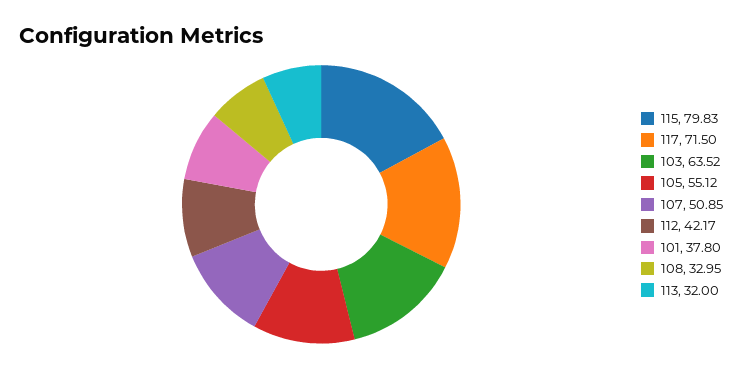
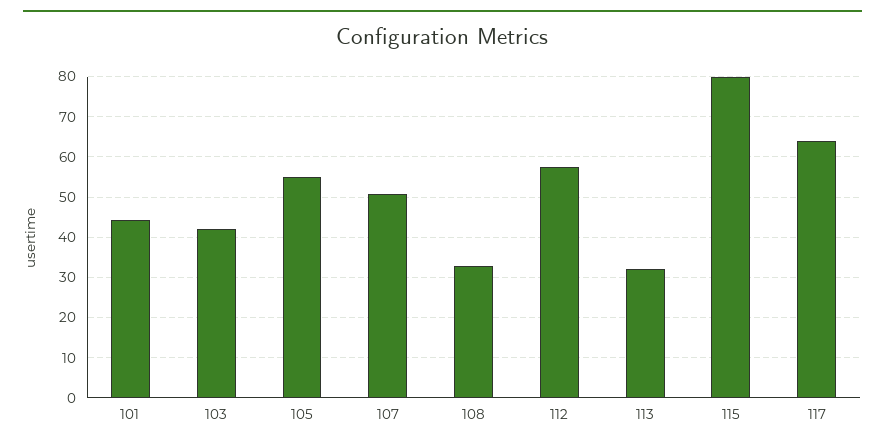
  {
    "115": 79.83,
-   "117": 71.5,
+   "117": 64,
-   "103": 63.52,
+   "103": 42,
    "105": 55.12,
    "107": 50.85,
-   "112": 42.17,
+   "112": 58,
-   "101": 37.8,
+   "101": 44,
    "108": 32.95,
    "113": 32
  }

